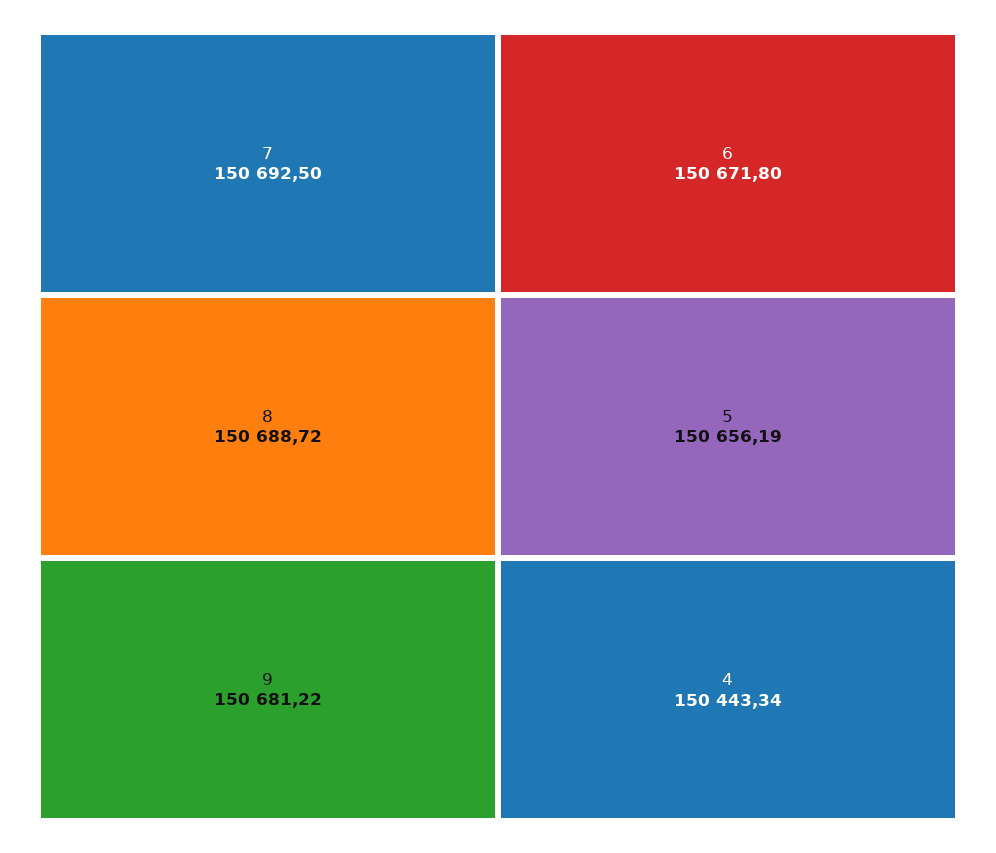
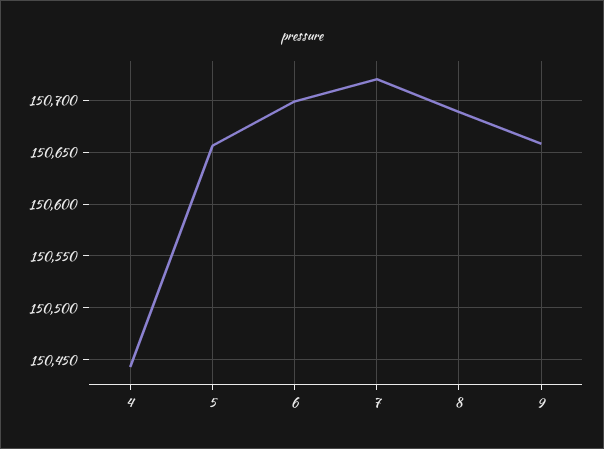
  {
-   "7": 150692.5,
+   "7": 150720,
    "8": 150688.72,
-   "9": 150681.22,
+   "9": 150660,
-   "6": 150671.8,
+   "6": 150700,
    "5": 150656.19,
    "4": 150443.34
  }

